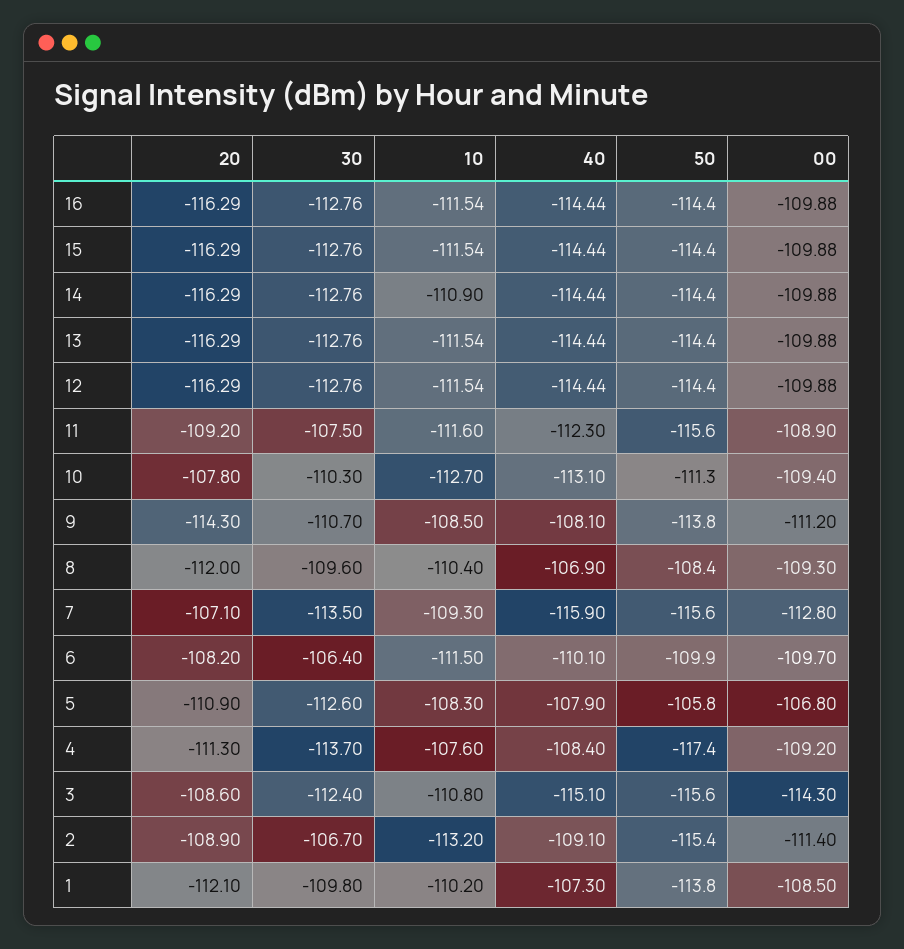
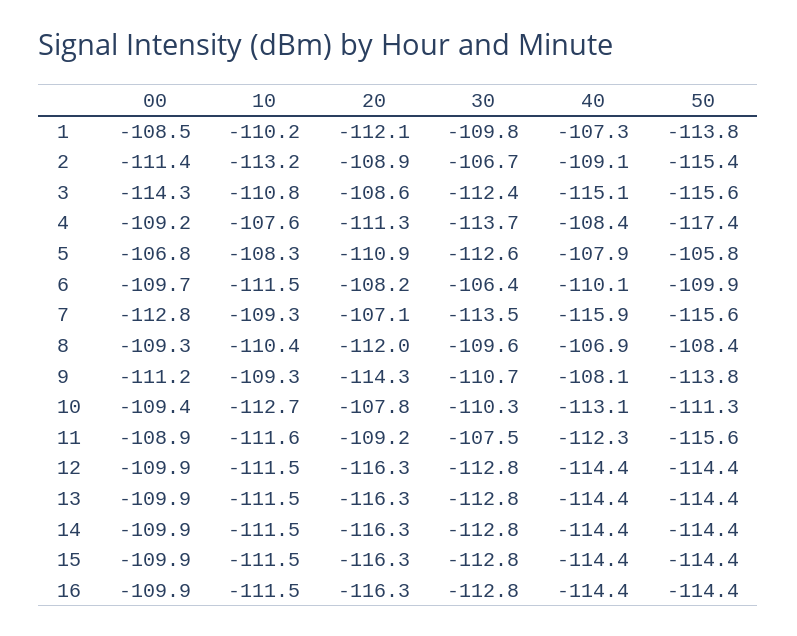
  {
    "20": {
      "16": -116.29,
      "15": -116.29,
      "14": -116.29,
      "13": -116.29,
      "12": -116.29,
      "11": -109.2,
      "10": -107.8,
      "9": -114.3,
      "8": -112,
      "7": -107.1,
      "6": -108.2,
      "5": -110.9,
      "4": -111.3,
      "3": -108.6,
      "2": -108.9,
      "1": -112.1
    },
    "30": {
      "16": -112.76,
      "15": -112.76,
      "14": -112.76,
      "13": -112.76,
      "12": -112.76,
      "11": -107.5,
      "10": -110.3,
      "9": -110.7,
      "8": -109.6,
      "7": -113.5,
      "6": -106.4,
      "5": -112.6,
      "4": -113.7,
      "3": -112.4,
      "2": -106.7,
      "1": -109.8
    },
    "10": {
      "16": -111.54,
      "15": -111.54,
-     "14": -110.9,
+     "14": -111.5,
      "13": -111.54,
      "12": -111.54,
      "11": -111.6,
      "10": -112.7,
-     "9": -108.5,
+     "9": -109.3,
      "8": -110.4,
      "7": -109.3,
      "6": -111.5,
      "5": -108.3,
      "4": -107.6,
      "3": -110.8,
      "2": -113.2,
      "1": -110.2
    },
    "40": {
      "16": -114.44,
      "15": -114.44,
      "14": -114.44,
      "13": -114.44,
      "12": -114.44,
      "11": -112.3,
      "10": -113.1,
      "9": -108.1,
      "8": -106.9,
      "7": -115.9,
      "6": -110.1,
      "5": -107.9,
      "4": -108.4,
      "3": -115.1,
      "2": -109.1,
      "1": -107.3
    },
    "50": {
      "16": -114.4,
      "15": -114.4,
      "14": -114.4,
      "13": -114.4,
      "12": -114.4,
      "11": -115.6,
      "10": -111.3,
      "9": -113.8,
      "8": -108.4,
      "7": -115.6,
      "6": -109.9,
      "5": -105.8,
      "4": -117.4,
      "3": -115.6,
      "2": -115.4,
      "1": -113.8
    },
    "00": {
      "16": -109.88,
      "15": -109.88,
      "14": -109.88,
      "13": -109.88,
      "12": -109.88,
      "11": -108.9,
      "10": -109.4,
      "9": -111.2,
      "8": -109.3,
      "7": -112.8,
      "6": -109.7,
      "5": -106.8,
      "4": -109.2,
      "3": -114.3,
      "2": -111.4,
      "1": -108.5
    }
  }

